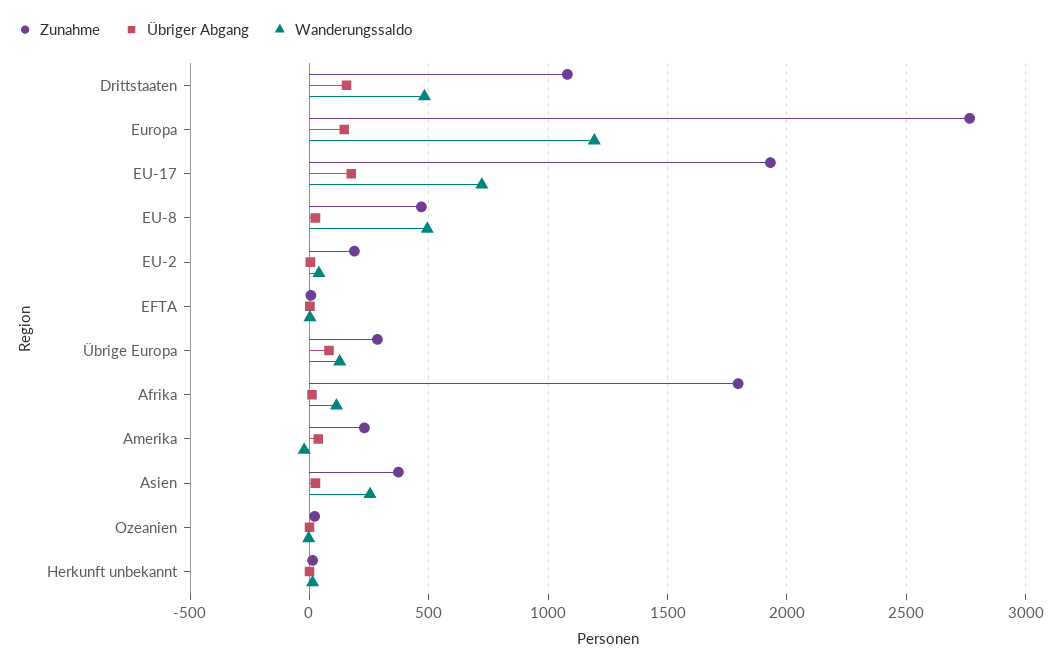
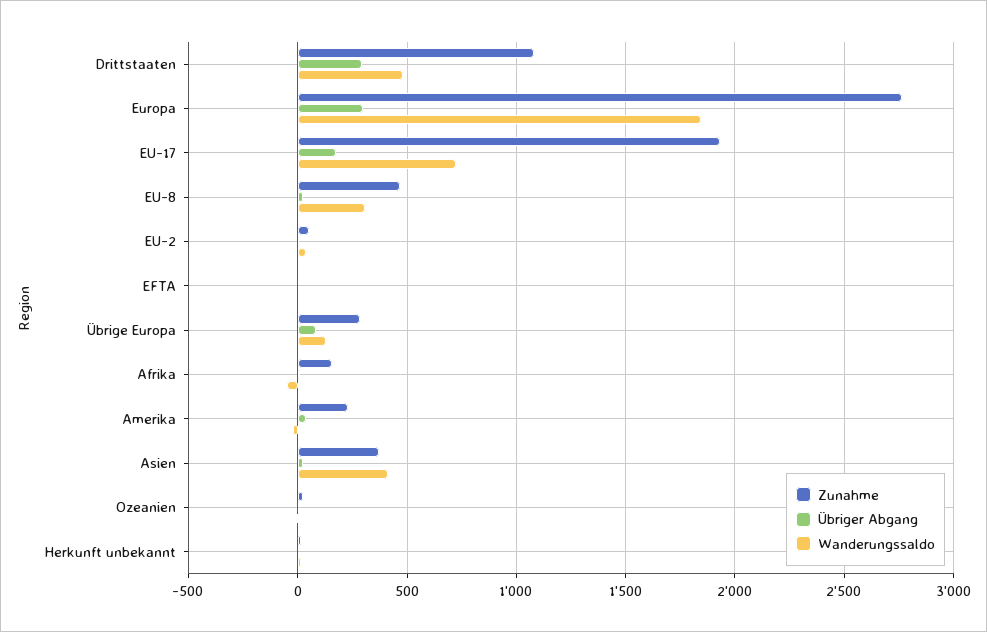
  {
    "Zunahme": {
      "Drittstaaten": 1100,
      "Europa": 2750,
      "EU-17": 1950,
      "EU-8": 450,
-     "EU-2": 200,
+     "EU-2": 50,
      "EFTA": 0,
      "Übrige Europa": 300,
-     "Afrika": 1800,
+     "Afrika": 150,
      "Amerika": 250,
      "Asien": 350,
      "Ozeanien": 0,
      "Herkunft unbekannt": 0
    },
    "Übriger Abgang": {
-     "Drittstaaten": 150,
+     "Drittstaaten": 300,
-     "Europa": 150,
+     "Europa": 300,
      "EU-17": 200,
      "EU-8": 50,
      "EU-2": 0,
      "EFTA": 0,
      "Übrige Europa": 100,
      "Afrika": 0,
      "Amerika": 50,
      "Asien": 50,
      "Ozeanien": 0,
      "Herkunft unbekannt": 0
    },
    "Wanderungssaldo": {
      "Drittstaaten": 500,
-     "Europa": 1200,
+     "Europa": 1850,
      "EU-17": 700,
-     "EU-8": 500,
+     "EU-8": 300,
      "EU-2": 50,
      "EFTA": 0,
      "Übrige Europa": 150,
-     "Afrika": 100,
+     "Afrika": -50,
      "Amerika": 0,
-     "Asien": 250,
+     "Asien": 400,
      "Ozeanien": 0,
      "Herkunft unbekannt": 0
    }
  }

